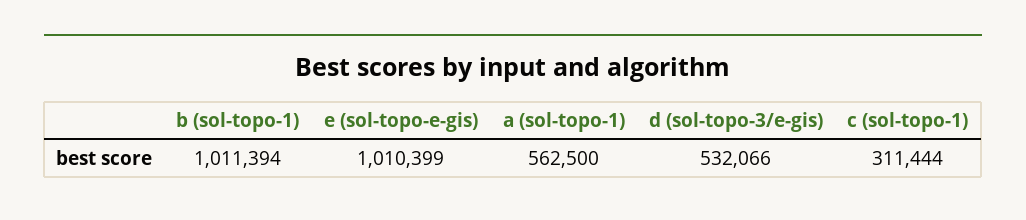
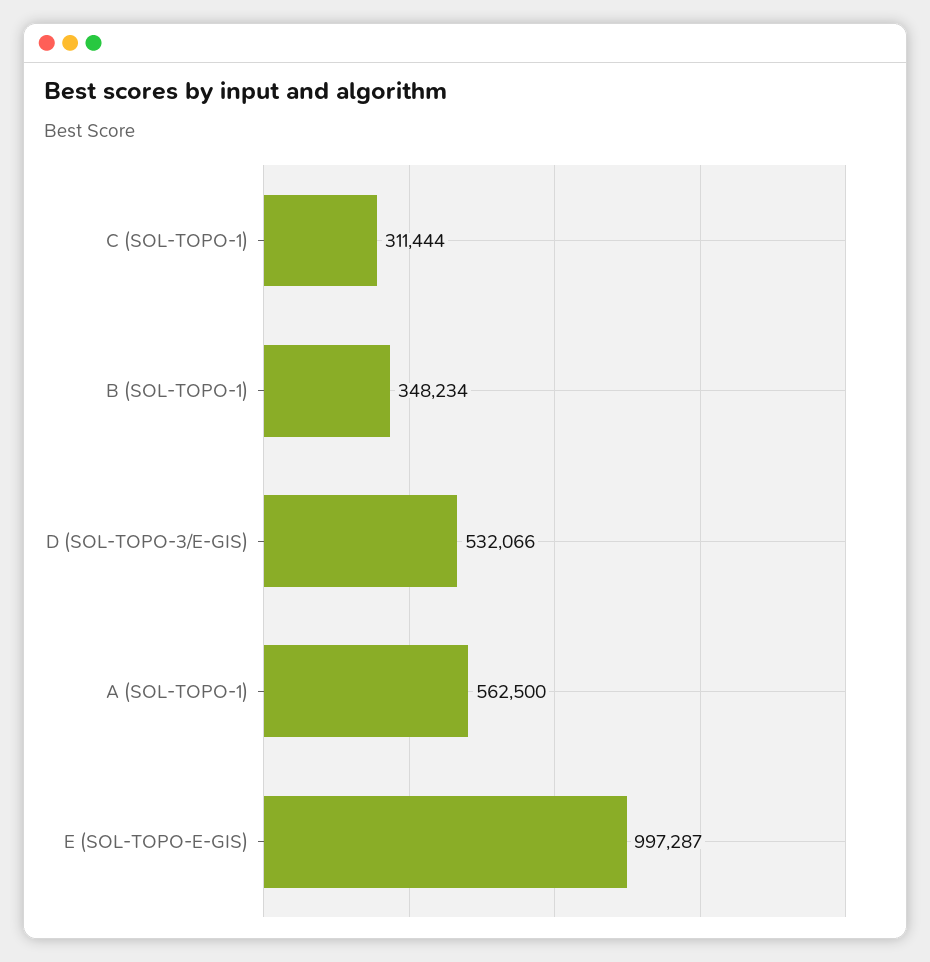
  {
-   "b (sol-topo-1)": 1011394,
+   "b (sol-topo-1)": 348234,
-   "e (sol-topo-e-gis)": 1010399,
+   "e (sol-topo-e-gis)": 997287,
    "a (sol-topo-1)": 562500,
    "d (sol-topo-3/e-gis)": 532066,
    "c (sol-topo-1)": 311444
  }

